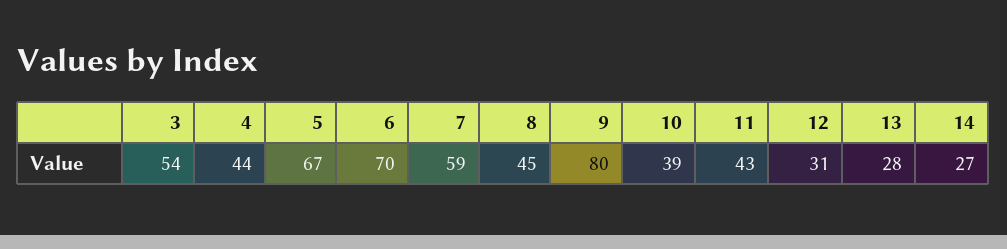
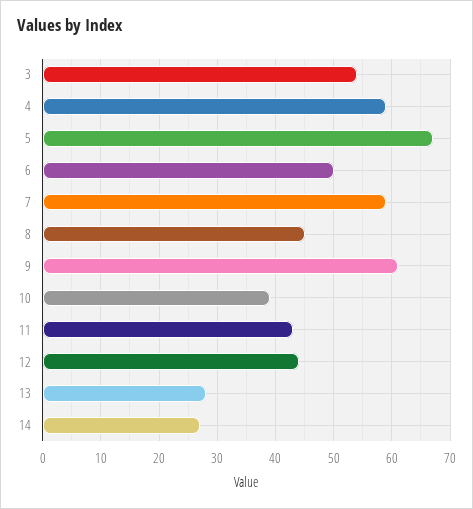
  {
    "3": 54,
-   "4": 44,
+   "4": 60,
    "5": 67,
-   "6": 70,
+   "6": 50,
    "7": 59,
    "8": 45,
-   "9": 80,
+   "9": 60,
    "10": 39,
    "11": 43,
-   "12": 31,
+   "12": 45,
    "13": 28,
    "14": 27
  }

